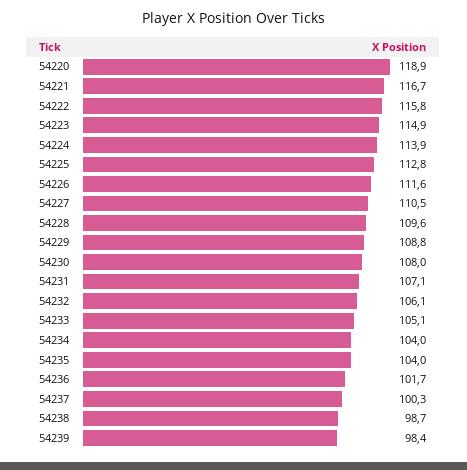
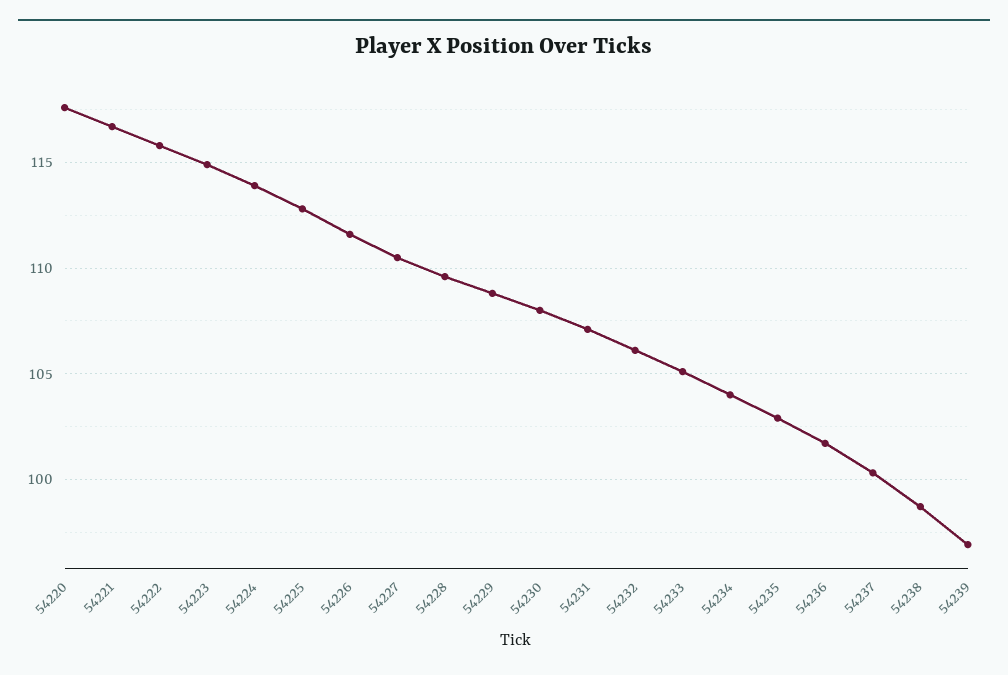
  {
-   "54220": 118.9,
+   "54220": 117.5,
    "54221": 116.7,
    "54222": 115.8,
    "54223": 114.9,
    "54224": 113.9,
    "54225": 112.8,
    "54226": 111.6,
    "54227": 110.5,
    "54228": 109.6,
    "54229": 108.8,
    "54230": 108,
    "54231": 107.1,
    "54232": 106.1,
    "54233": 105.1,
    "54234": 104,
-   "54235": 104,
+   "54235": 103,
    "54236": 101.7,
    "54237": 100.3,
    "54238": 98.7,
-   "54239": 98.4
+   "54239": 97
  }

